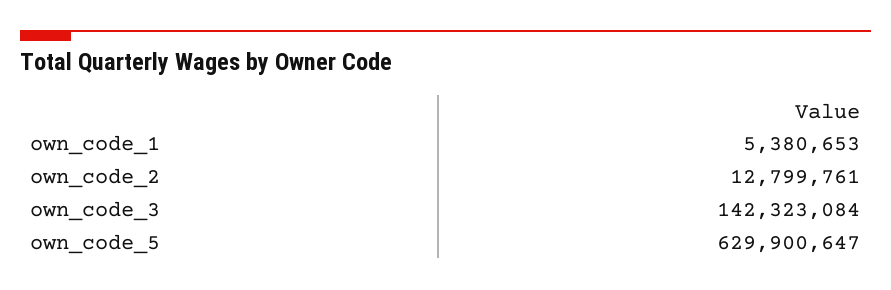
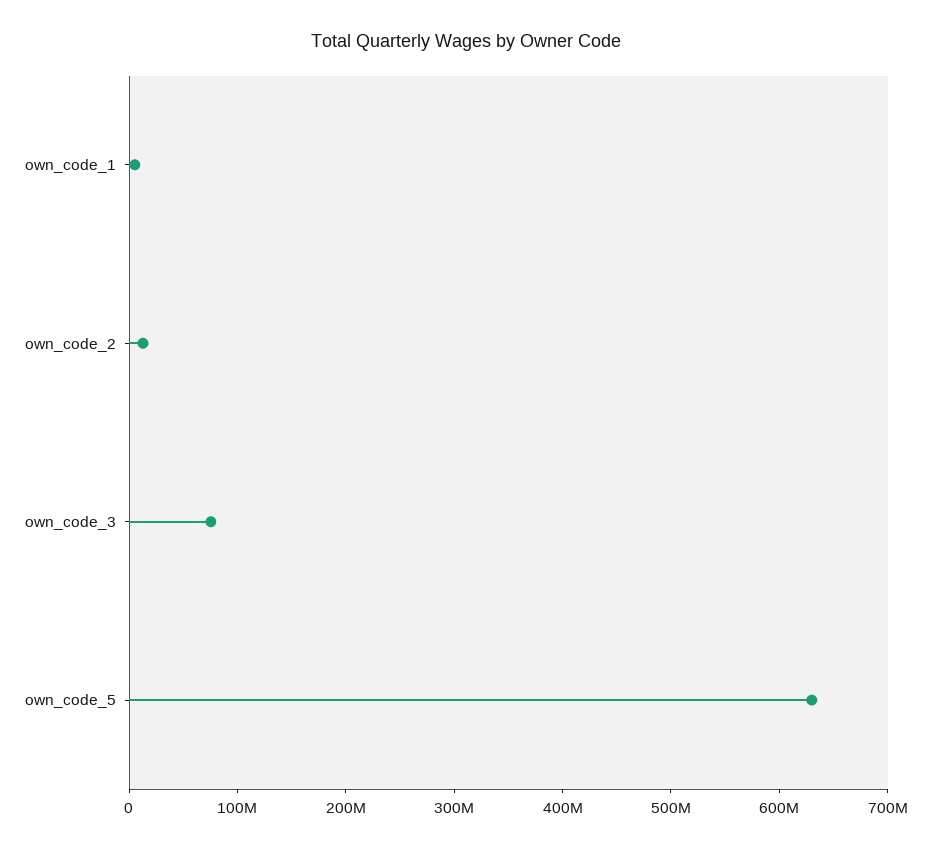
  {
    "own_code_1": 5380653,
    "own_code_2": 12799761,
-   "own_code_3": 142323084,
+   "own_code_3": 80000000,
    "own_code_5": 629900647
  }

